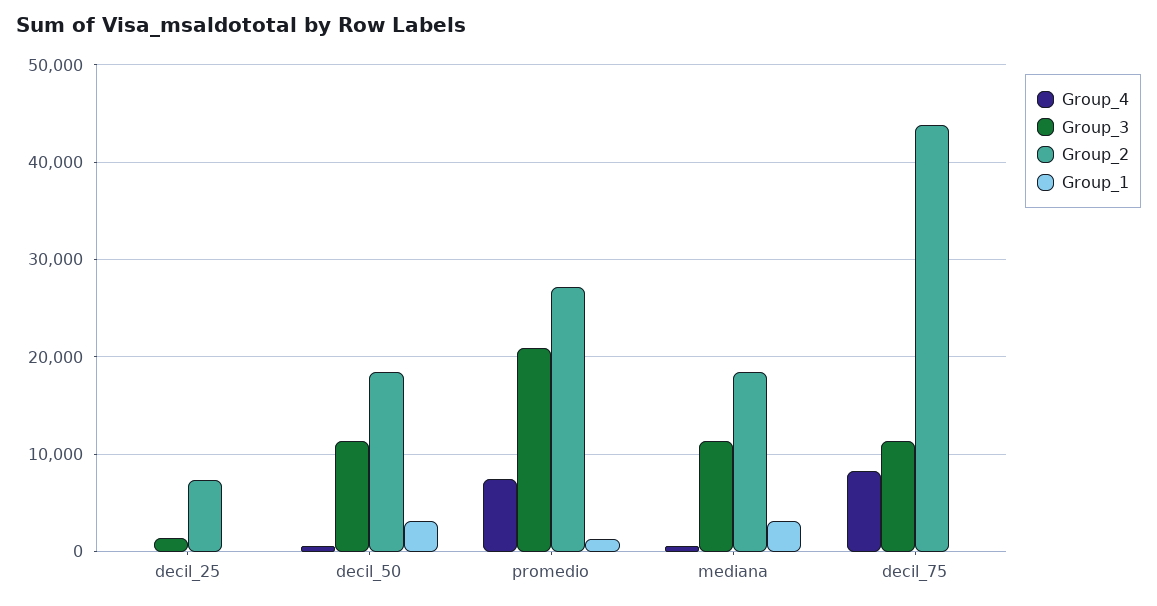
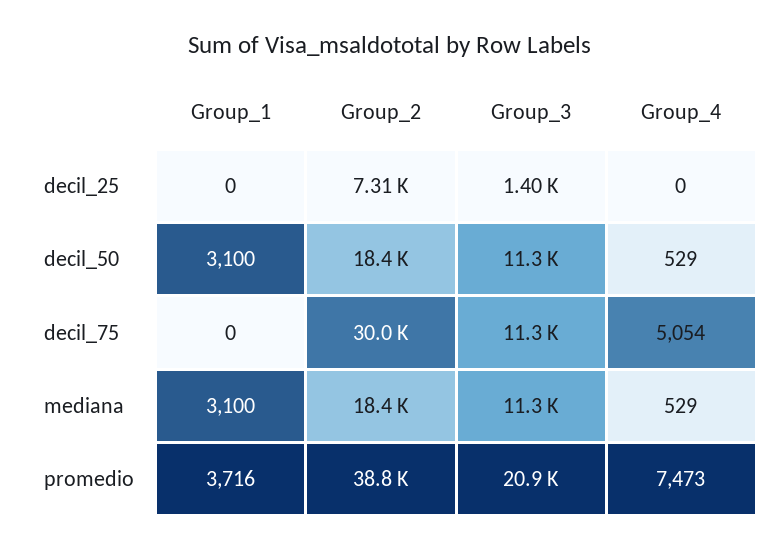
  {
    "Group_4": {
      "decil_25": 0,
      "decil_50": 529,
      "promedio": 7473,
      "mediana": 529,
-     "decil_75": 8000
+     "decil_75": 5054
    },
    "Group_3": {
      "decil_25": 1400,
      "decil_50": 11300,
      "promedio": 20900,
      "mediana": 11300,
      "decil_75": 11300
    },
    "Group_2": {
      "decil_25": 7310,
      "decil_50": 18400,
-     "promedio": 27000,
+     "promedio": 38800,
      "mediana": 18400,
-     "decil_75": 44000
+     "decil_75": 30000
    },
    "Group_1": {
      "decil_25": 0,
      "decil_50": 3100,
-     "promedio": 1000,
+     "promedio": 3716,
      "mediana": 3100,
      "decil_75": 0
    }
  }

